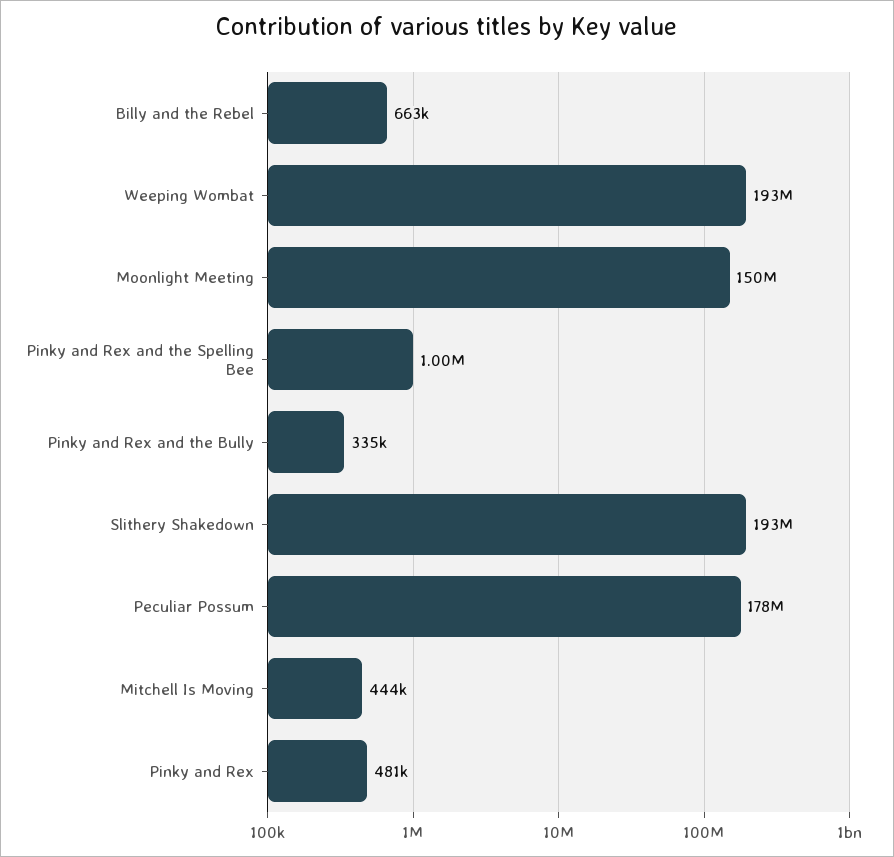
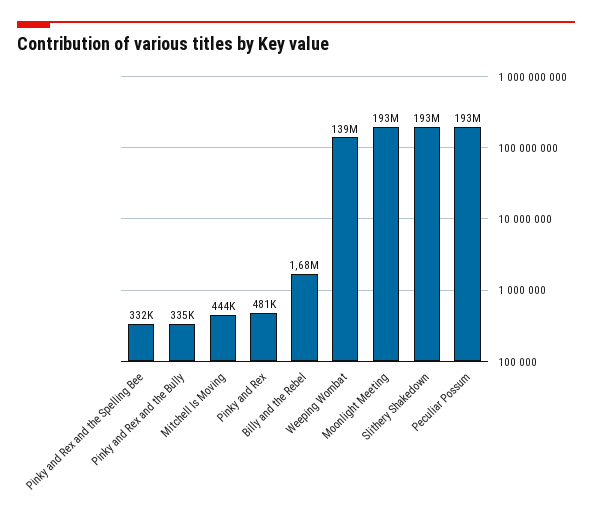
  {
-   "Billy and the Rebel": 663000,
+   "Billy and the Rebel": 1680000,
-   "Weeping Wombat": 193000000,
+   "Weeping Wombat": 139000000,
-   "Moonlight Meeting": 150000000,
+   "Moonlight Meeting": 193000000,
-   "Pinky and Rex and the Spelling Bee": 1000000,
+   "Pinky and Rex and the Spelling Bee": 332000,
    "Pinky and Rex and the Bully": 335000,
    "Slithery Shakedown": 193000000,
-   "Peculiar Possum": 178000000,
+   "Peculiar Possum": 193000000,
    "Mitchell Is Moving": 444000,
    "Pinky and Rex": 481000
  }

